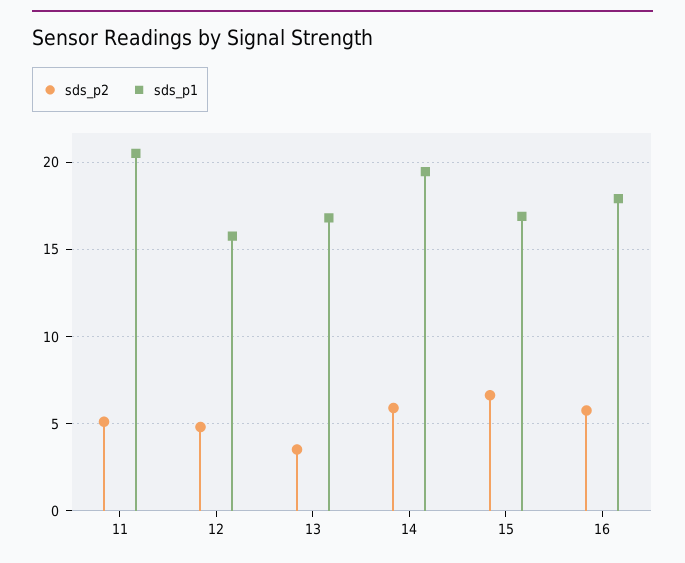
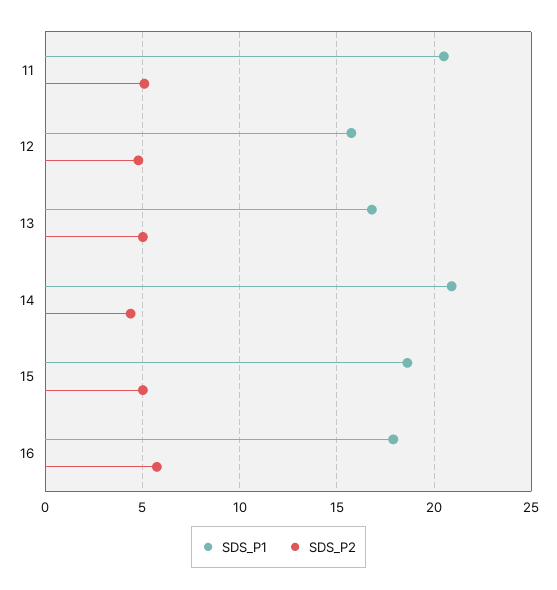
  {
    "sds_p2": {
      "11": 5,
      "12": 5,
-     "13": 3.5,
+     "13": 5,
-     "14": 6,
+     "14": 4.5,
-     "15": 6.5,
+     "15": 5,
      "16": 6
    },
    "sds_p1": {
      "11": 20.5,
      "12": 16,
      "13": 17,
-     "14": 19.5,
+     "14": 21,
-     "15": 17,
+     "15": 18.5,
      "16": 18
    }
  }

